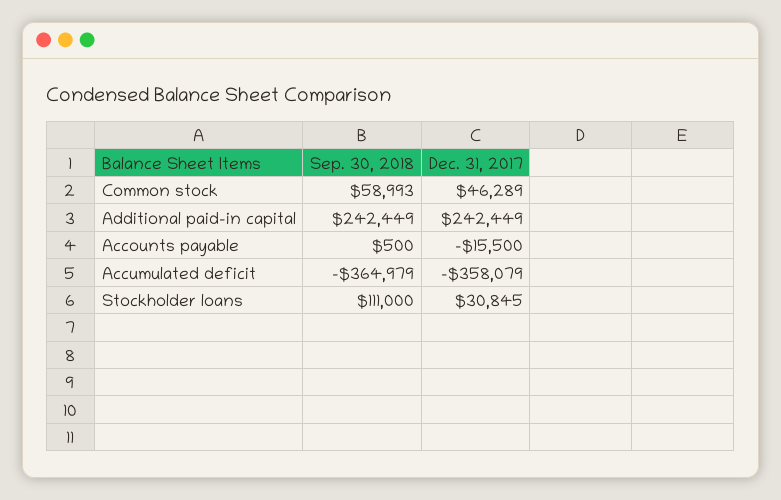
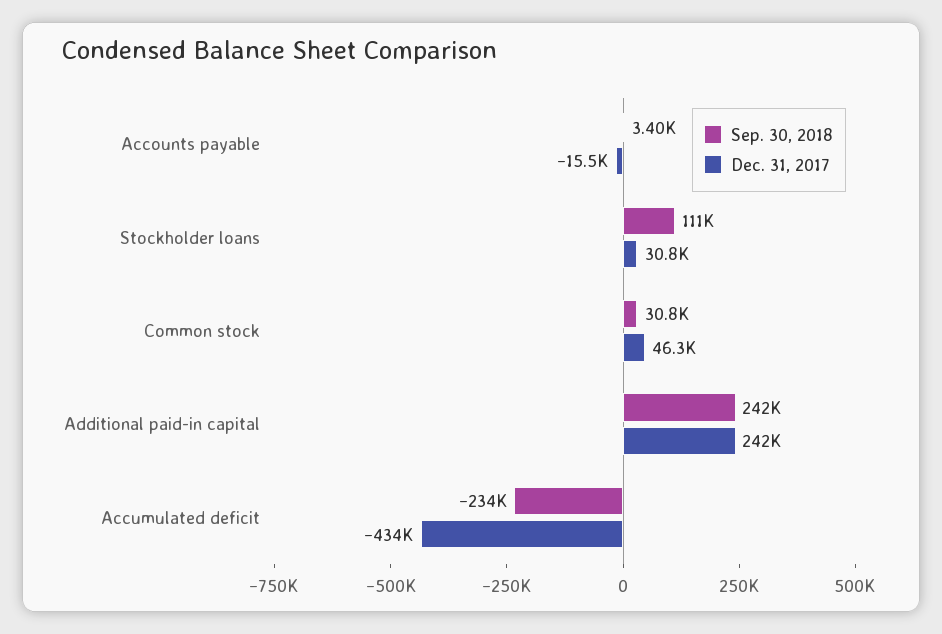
  {
    "Sep. 30, 2018": {
-     "Common stock": 58993,
+     "Common stock": 30800,
      "Additional paid-in capital": 242449,
-     "Accounts payable": 500,
+     "Accounts payable": 3400,
-     "Accumulated deficit": -364979,
+     "Accumulated deficit": -234000,
      "Stockholder loans": 111000
    },
    "Dec. 31, 2017": {
      "Common stock": 46289,
      "Additional paid-in capital": 242449,
      "Accounts payable": -15500,
-     "Accumulated deficit": -358079,
+     "Accumulated deficit": -434000,
      "Stockholder loans": 30845
    }
  }

